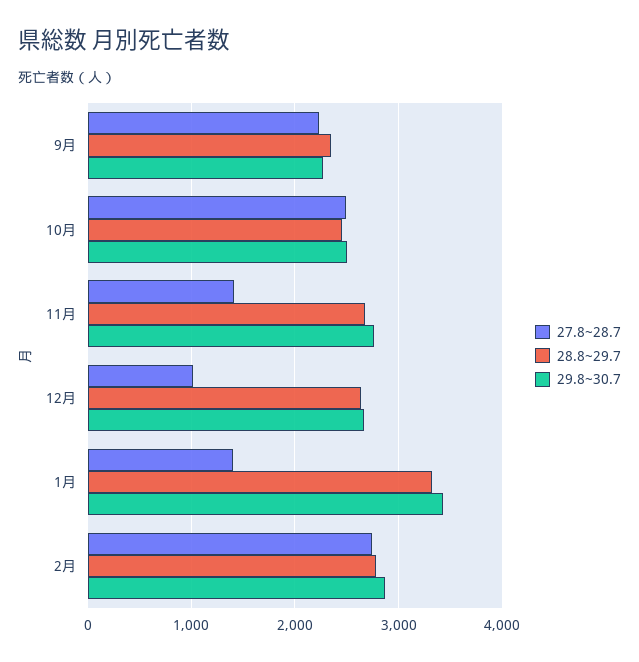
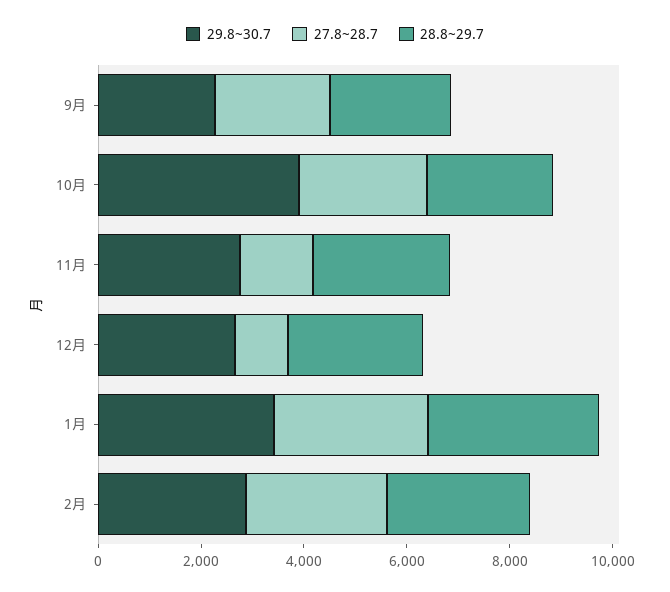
  {
    "27.8~28.7": {
      "9月": 2200,
      "10月": 2500,
      "11月": 1400,
      "12月": 1000,
-     "1月": 1400,
+     "1月": 3000,
      "2月": 2700
    },
    "28.8~29.7": {
      "9月": 2300,
      "10月": 2500,
      "11月": 2700,
      "12月": 2600,
      "1月": 3300,
      "2月": 2800
    },
    "29.8~30.7": {
      "9月": 2300,
-     "10月": 2500,
+     "10月": 4000,
      "11月": 2800,
      "12月": 2700,
      "1月": 3400,
      "2月": 2900
    }
  }

